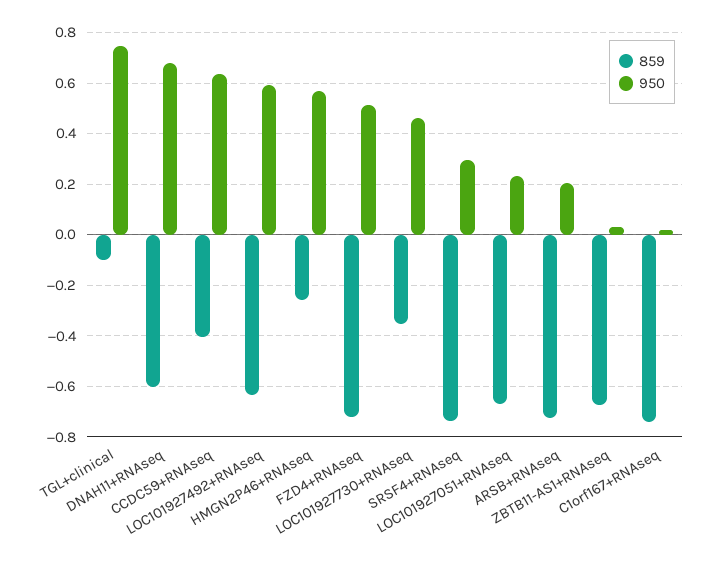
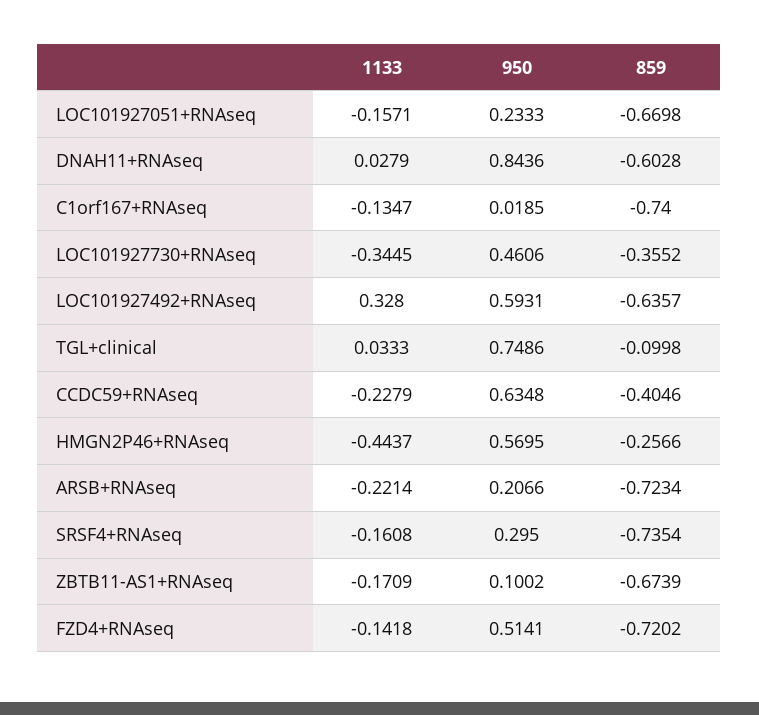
  {
    "859": {
      "TGL+clinical": -0.0998,
      "DNAH11+RNAseq": -0.6028,
      "CCDC59+RNAseq": -0.4046,
      "LOC101927492+RNAseq": -0.6357,
      "HMGN2P46+RNAseq": -0.2566,
      "FZD4+RNAseq": -0.7202,
      "LOC101927730+RNAseq": -0.3552,
      "SRSF4+RNAseq": -0.7354,
      "LOC101927051+RNAseq": -0.6698,
      "ARSB+RNAseq": -0.7234,
      "ZBTB11-AS1+RNAseq": -0.6739,
      "C1orf167+RNAseq": -0.74
    },
    "950": {
      "TGL+clinical": 0.7486,
-     "DNAH11+RNAseq": 0.675,
+     "DNAH11+RNAseq": 0.8436,
      "CCDC59+RNAseq": 0.6348,
      "LOC101927492+RNAseq": 0.5931,
      "HMGN2P46+RNAseq": 0.5695,
      "FZD4+RNAseq": 0.5141,
      "LOC101927730+RNAseq": 0.4606,
      "SRSF4+RNAseq": 0.295,
      "LOC101927051+RNAseq": 0.2333,
      "ARSB+RNAseq": 0.2066,
-     "ZBTB11-AS1+RNAseq": 0.025,
+     "ZBTB11-AS1+RNAseq": 0.1002,
      "C1orf167+RNAseq": 0.0185
-   }
+   },
+   "1133": {
+     "LOC101927051+RNAseq": -0.1571,
+     "DNAH11+RNAseq": 0.0279,
+     "C1orf167+RNAseq": -0.1347,
+     "LOC101927730+RNAseq": -0.3445,
+     "LOC101927492+RNAseq": 0.328,
+     "TGL+clinical": 0.0333,
+     "CCDC59+RNAseq": -0.2279,
+     "HMGN2P46+RNAseq": -0.4437,
+     "ARSB+RNAseq": -0.2214,
+     "SRSF4+RNAseq": -0.1608,
+     "ZBTB11-AS1+RNAseq": -0.1709,
+     "FZD4+RNAseq": -0.1418
+   }
  }

